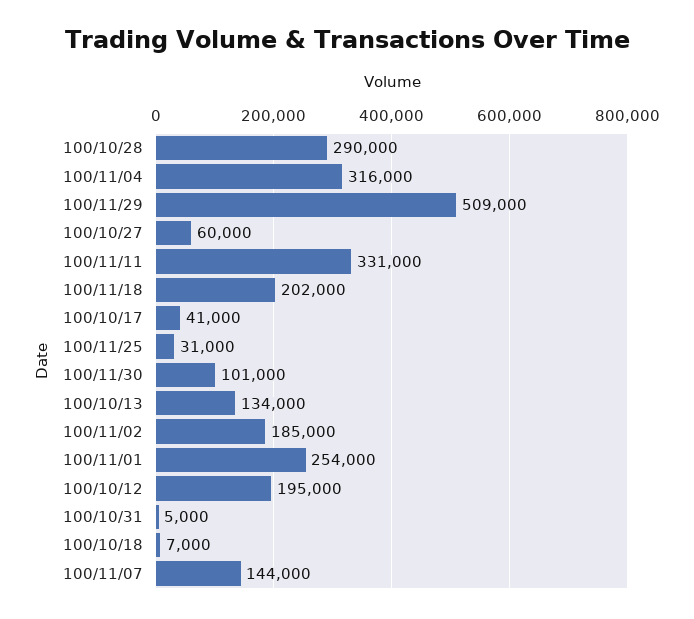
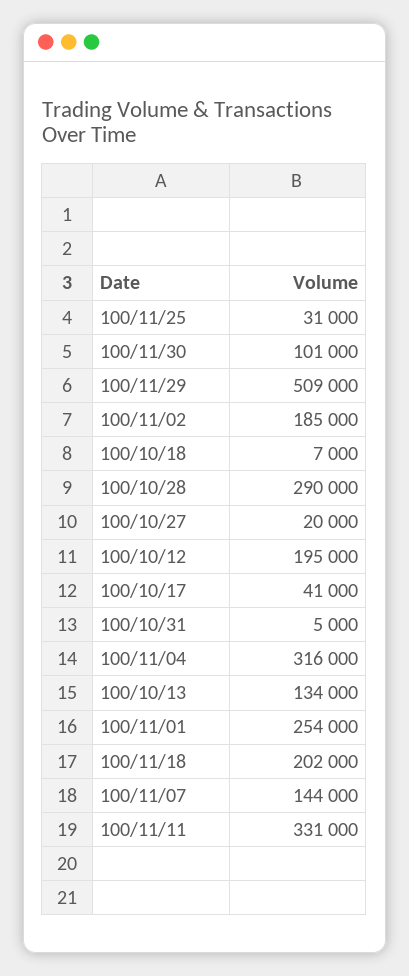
  {
    "100/10/28": 290000,
    "100/11/04": 316000,
    "100/11/29": 509000,
-   "100/10/27": 60000,
+   "100/10/27": 20000,
    "100/11/11": 331000,
    "100/11/18": 202000,
    "100/10/17": 41000,
    "100/11/25": 31000,
    "100/11/30": 101000,
    "100/10/13": 134000,
    "100/11/02": 185000,
    "100/11/01": 254000,
    "100/10/12": 195000,
    "100/10/31": 5000,
    "100/10/18": 7000,
    "100/11/07": 144000
  }

